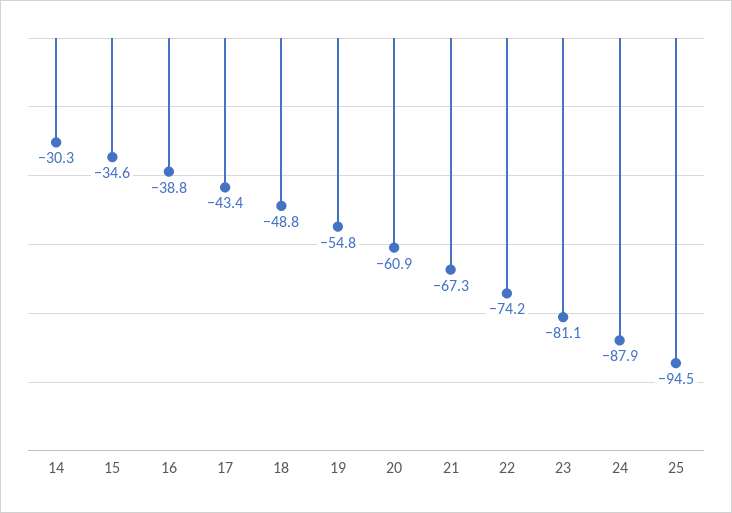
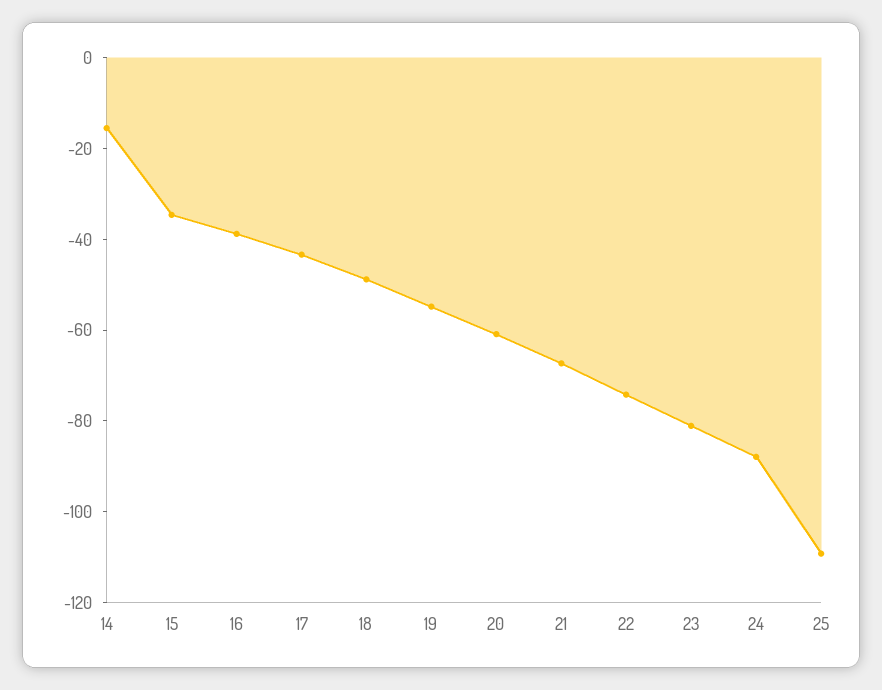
  {
-   "14": -30.3,
+   "14": -15,
    "15": -34.6,
    "16": -38.8,
    "17": -43.4,
    "18": -48.8,
    "19": -54.8,
    "20": -60.9,
    "21": -67.3,
    "22": -74.2,
    "23": -81.1,
    "24": -87.9,
-   "25": -94.5
+   "25": -110
  }

